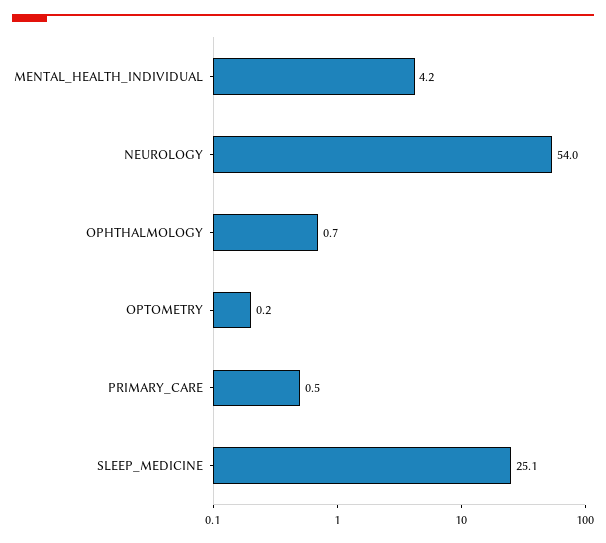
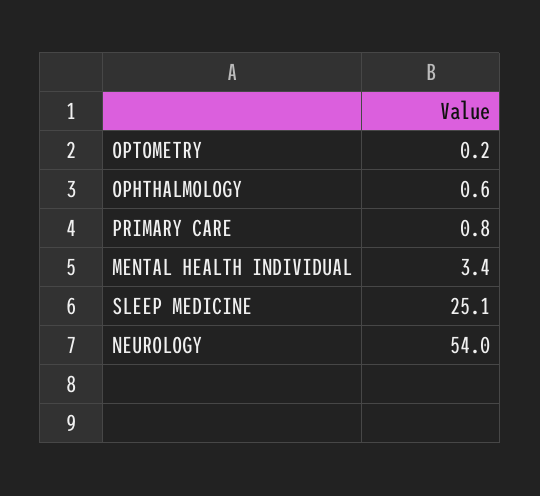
  {
-   "MENTAL_HEALTH_INDIVIDUAL": 4.2,
+   "MENTAL_HEALTH_INDIVIDUAL": 3.4,
    "NEUROLOGY": 54,
-   "OPHTHALMOLOGY": 0.7,
+   "OPHTHALMOLOGY": 0.6,
    "OPTOMETRY": 0.2,
-   "PRIMARY_CARE": 0.5,
+   "PRIMARY_CARE": 0.8,
    "SLEEP_MEDICINE": 25.1
  }

